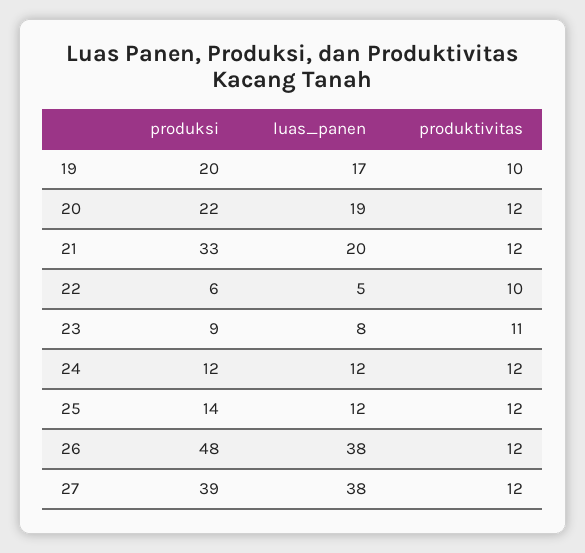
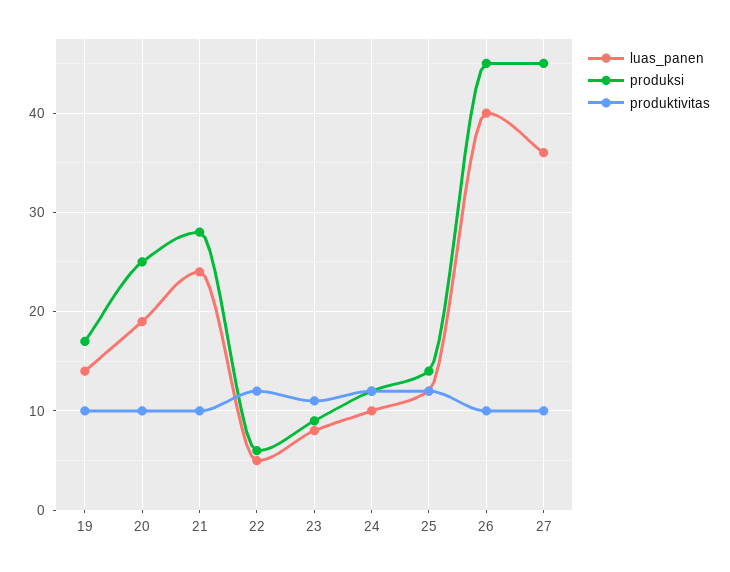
  {
    "produksi": {
-     "19": 20,
+     "19": 17,
-     "20": 22,
+     "20": 25,
-     "21": 33,
+     "21": 28,
      "22": 6,
      "23": 9,
      "24": 12,
      "25": 14,
-     "26": 48,
+     "26": 45,
-     "27": 39
+     "27": 45
    },
    "luas_panen": {
-     "19": 17,
+     "19": 14,
      "20": 19,
-     "21": 20,
+     "21": 24,
      "22": 5,
      "23": 8,
-     "24": 12,
+     "24": 10,
      "25": 12,
-     "26": 38,
+     "26": 40,
-     "27": 38
+     "27": 36
    },
    "produktivitas": {
      "19": 10,
-     "20": 12,
+     "20": 10,
-     "21": 12,
+     "21": 10,
-     "22": 10,
+     "22": 12,
      "23": 11,
      "24": 12,
      "25": 12,
-     "26": 12,
+     "26": 10,
-     "27": 12
+     "27": 10
    }
  }

